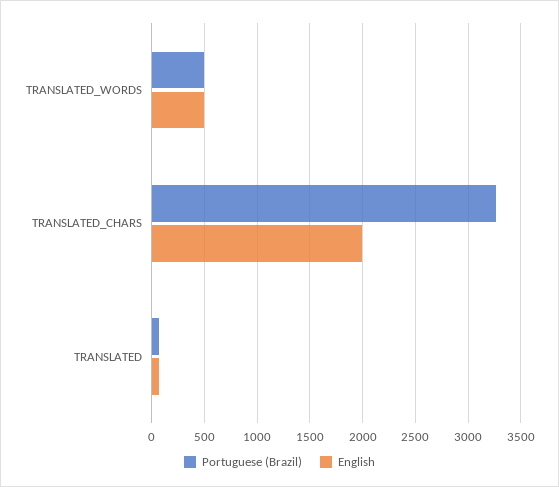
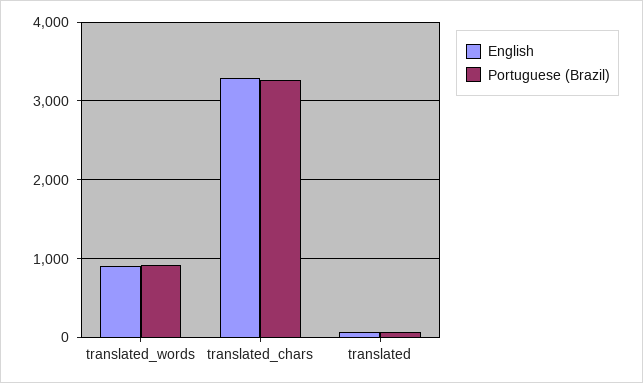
  {
    "Portuguese (Brazil)": {
-     "TRANSLATED_WORDS": 500,
+     "TRANSLATED_WORDS": 900,
      "TRANSLATED_CHARS": 3300,
      "TRANSLATED": 100
    },
    "English": {
-     "TRANSLATED_WORDS": 500,
+     "TRANSLATED_WORDS": 900,
-     "TRANSLATED_CHARS": 2000,
+     "TRANSLATED_CHARS": 3300,
      "TRANSLATED": 100
    }
  }

